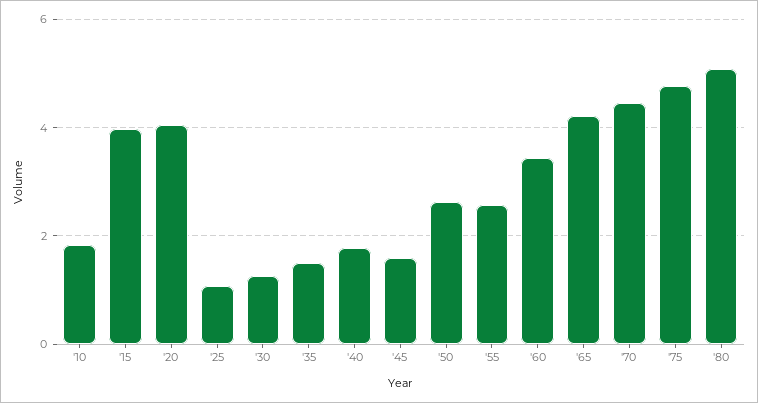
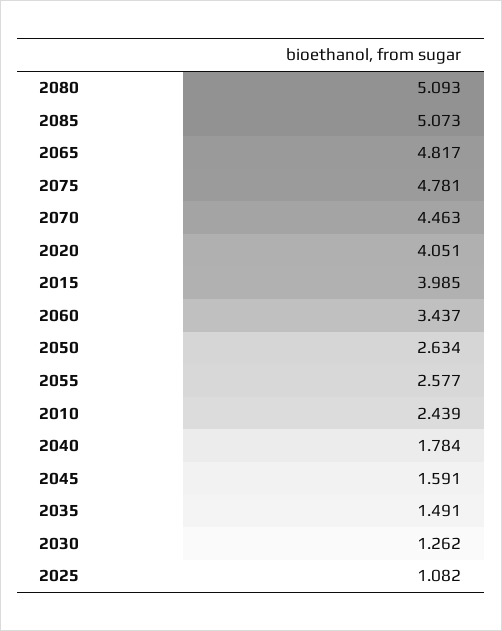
  {
-   "'10": 1.8,
+   "'10": 2.439,
    "'15": 3.985,
    "'20": 4.051,
    "'25": 1.082,
    "'30": 1.262,
    "'35": 1.491,
    "'40": 1.784,
    "'45": 1.591,
    "'50": 2.634,
    "'55": 2.577,
    "'60": 3.437,
-   "'65": 4.2,
+   "'65": 4.817,
    "'70": 4.463,
    "'75": 4.781,
-   "'80": 5.093
+   "'80": 5.093,
+   "2085": 5.073
  }

